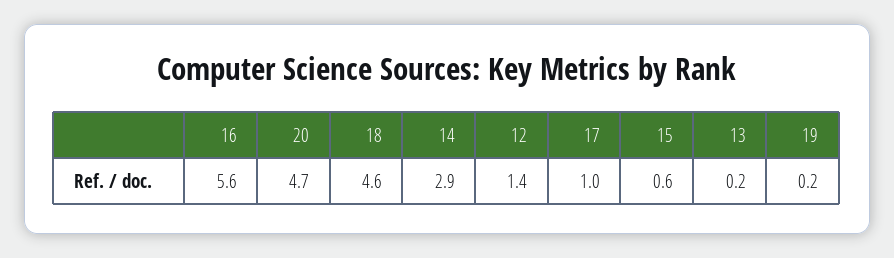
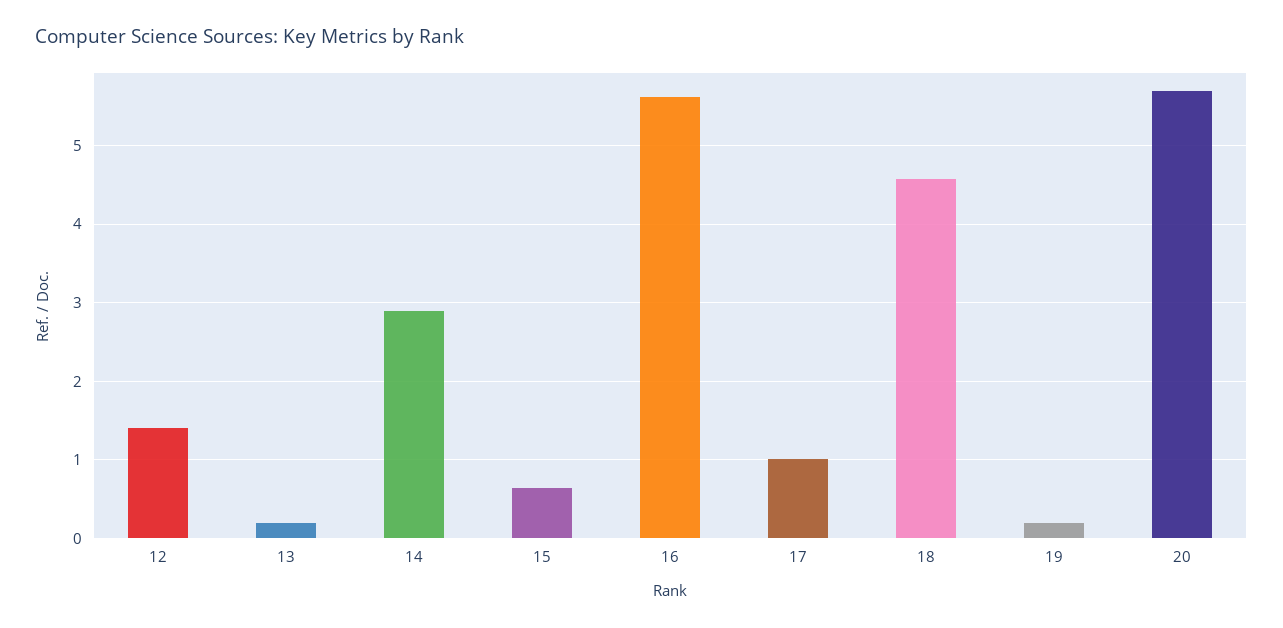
  {
    "16": 5.6,
-   "20": 4.7,
+   "20": 5.7,
    "18": 4.6,
    "14": 2.9,
    "12": 1.4,
    "17": 1,
    "15": 0.6,
    "13": 0.2,
    "19": 0.2
  }

